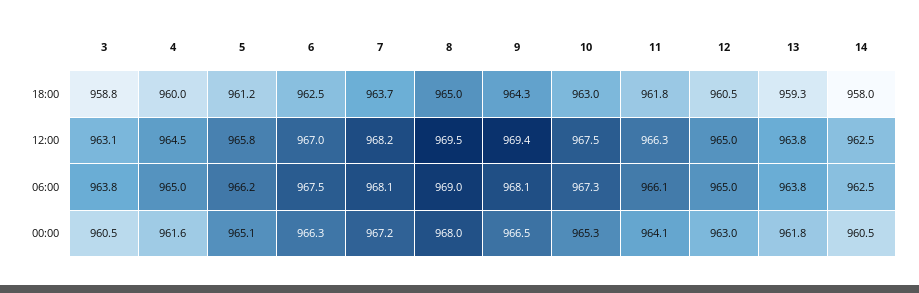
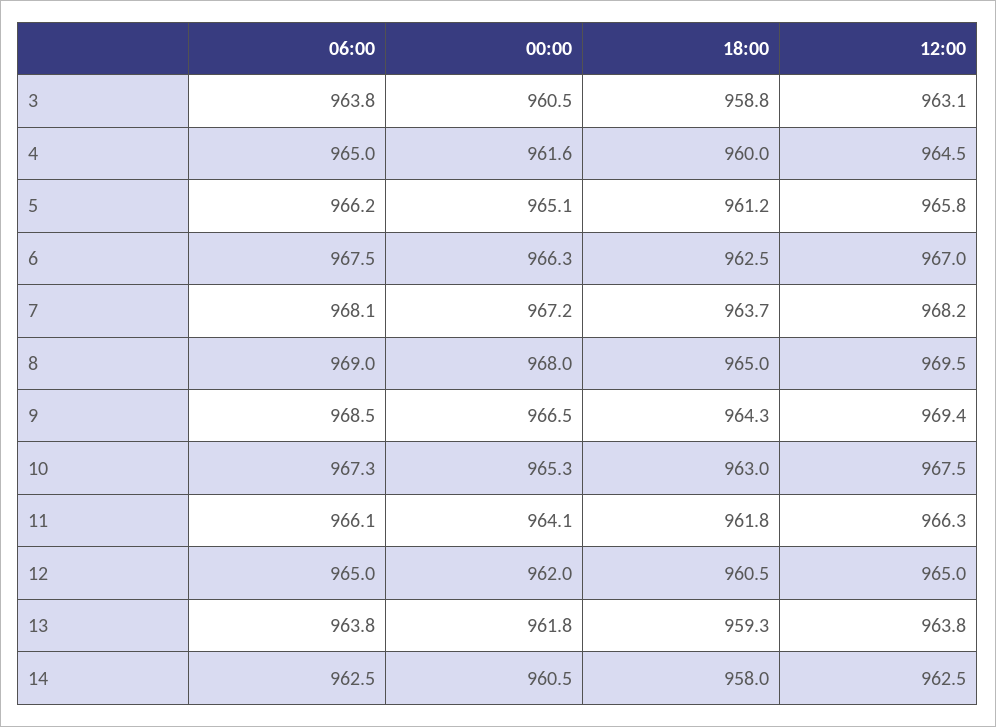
  {
    "3": {
      "18:00": 958.8,
      "12:00": 963.1,
      "06:00": 963.8,
      "00:00": 960.5
    },
    "4": {
      "18:00": 960,
      "12:00": 964.5,
      "06:00": 965,
      "00:00": 961.6
    },
    "5": {
      "18:00": 961.2,
      "12:00": 965.8,
      "06:00": 966.2,
      "00:00": 965.1
    },
    "6": {
      "18:00": 962.5,
      "12:00": 967,
      "06:00": 967.5,
      "00:00": 966.3
    },
    "7": {
      "18:00": 963.7,
      "12:00": 968.2,
      "06:00": 968.1,
      "00:00": 967.2
    },
    "8": {
      "18:00": 965,
      "12:00": 969.5,
      "06:00": 969,
      "00:00": 968
    },
    "9": {
      "18:00": 964.3,
      "12:00": 969.4,
-     "06:00": 968.1,
+     "06:00": 968.5,
      "00:00": 966.5
    },
    "10": {
      "18:00": 963,
      "12:00": 967.5,
      "06:00": 967.3,
      "00:00": 965.3
    },
    "11": {
      "18:00": 961.8,
      "12:00": 966.3,
      "06:00": 966.1,
      "00:00": 964.1
    },
    "12": {
      "18:00": 960.5,
      "12:00": 965,
      "06:00": 965,
-     "00:00": 963
+     "00:00": 962
    },
    "13": {
      "18:00": 959.3,
      "12:00": 963.8,
      "06:00": 963.8,
      "00:00": 961.8
    },
    "14": {
      "18:00": 958,
      "12:00": 962.5,
      "06:00": 962.5,
      "00:00": 960.5
    }
  }

